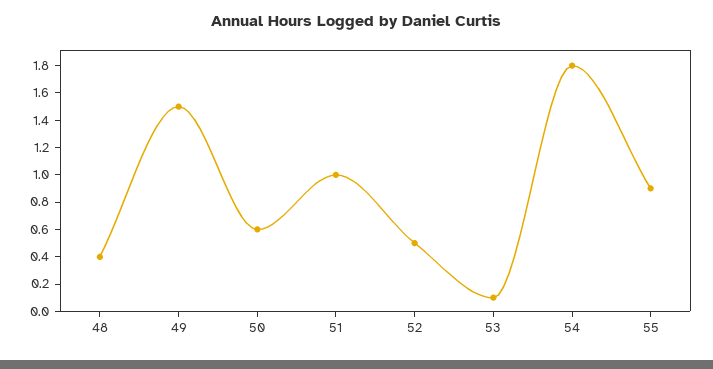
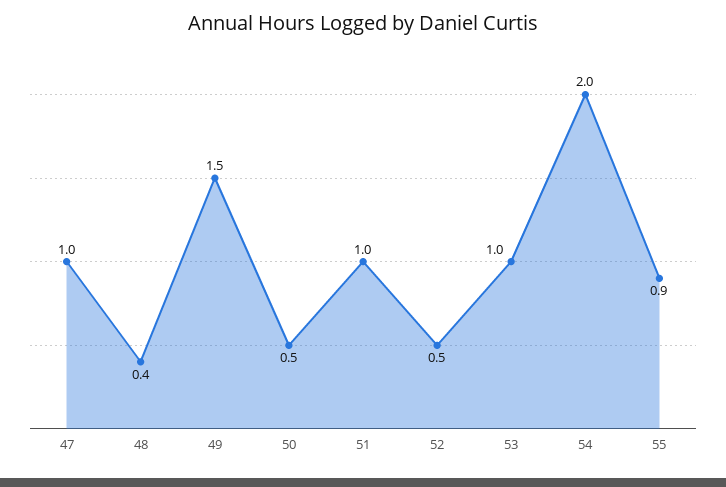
  {
    "48": 0.4,
    "49": 1.5,
-   "50": 0.6,
+   "50": 0.5,
    "51": 1,
    "52": 0.5,
-   "53": 0.1,
+   "53": 1,
-   "54": 1.8,
+   "54": 2,
-   "55": 0.9
+   "55": 0.9,
+   "47": 1
  }

